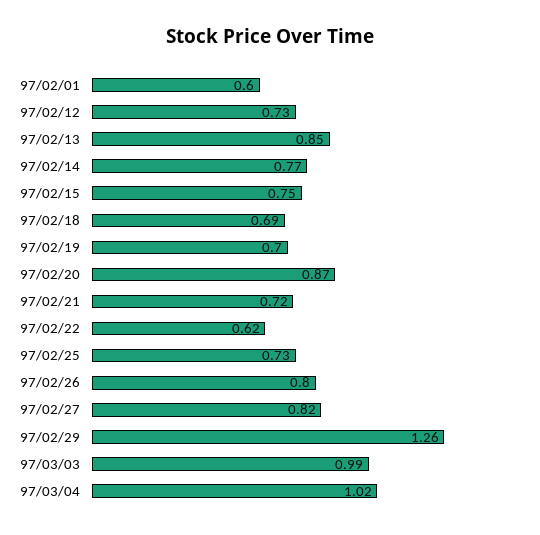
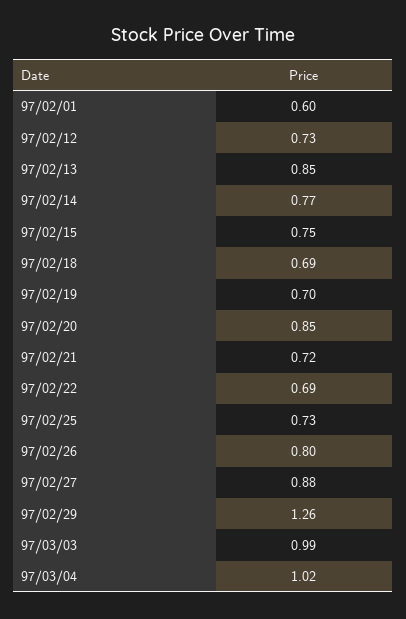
  {
    "97/02/01": 0.6,
    "97/02/12": 0.73,
    "97/02/13": 0.85,
    "97/02/14": 0.77,
    "97/02/15": 0.75,
    "97/02/18": 0.69,
    "97/02/19": 0.7,
-   "97/02/20": 0.87,
+   "97/02/20": 0.85,
    "97/02/21": 0.72,
-   "97/02/22": 0.62,
+   "97/02/22": 0.69,
    "97/02/25": 0.73,
    "97/02/26": 0.8,
-   "97/02/27": 0.82,
+   "97/02/27": 0.88,
    "97/02/29": 1.26,
    "97/03/03": 0.99,
    "97/03/04": 1.02
  }

